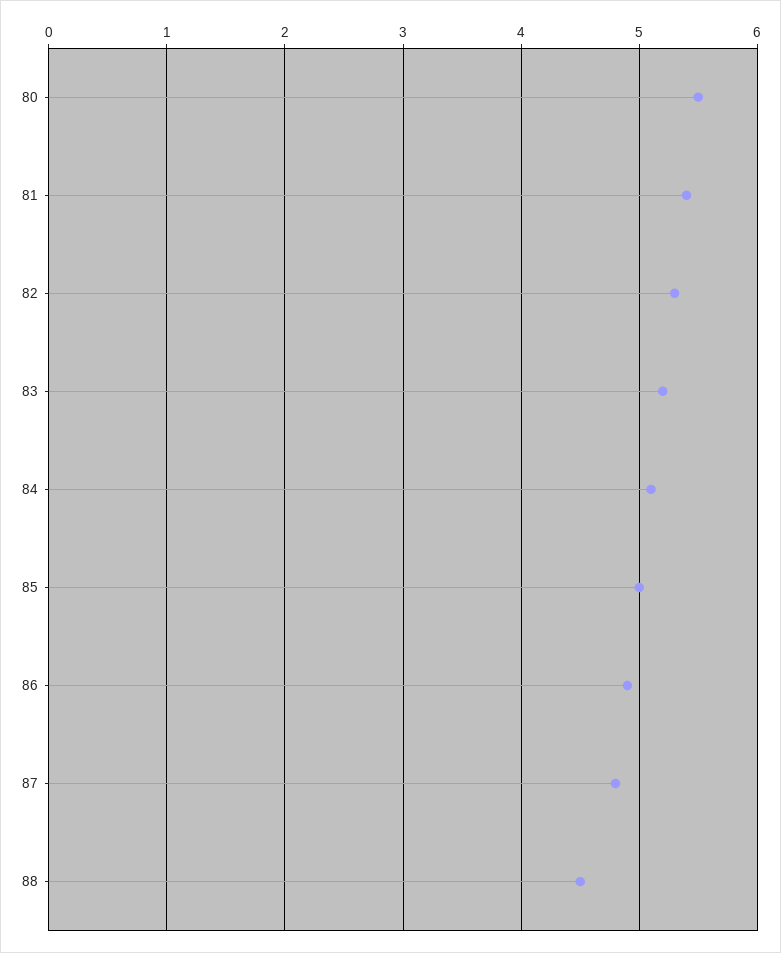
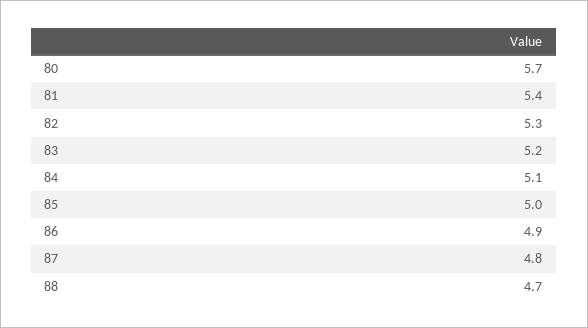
  {
-   "80": 5.5,
+   "80": 5.7,
    "81": 5.4,
    "82": 5.3,
    "83": 5.2,
    "84": 5.1,
    "85": 5,
    "86": 4.9,
    "87": 4.8,
-   "88": 4.5
+   "88": 4.7
  }

